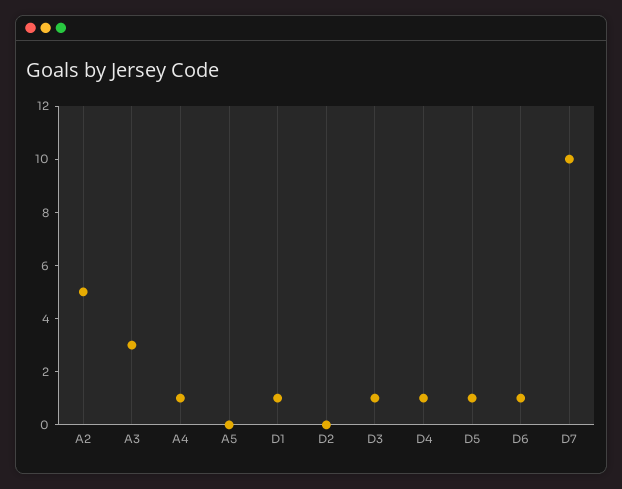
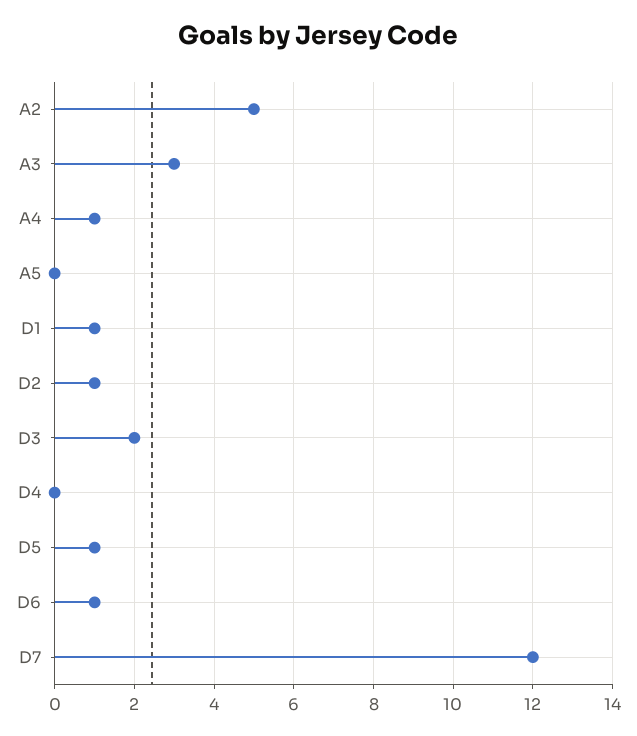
  {
    "A2": 5,
    "A3": 3,
    "A4": 1,
    "A5": 0,
    "D1": 1,
-   "D2": 0,
+   "D2": 1,
-   "D3": 1,
+   "D3": 2,
-   "D4": 1,
+   "D4": 0,
    "D5": 1,
    "D6": 1,
-   "D7": 10
+   "D7": 12
  }

